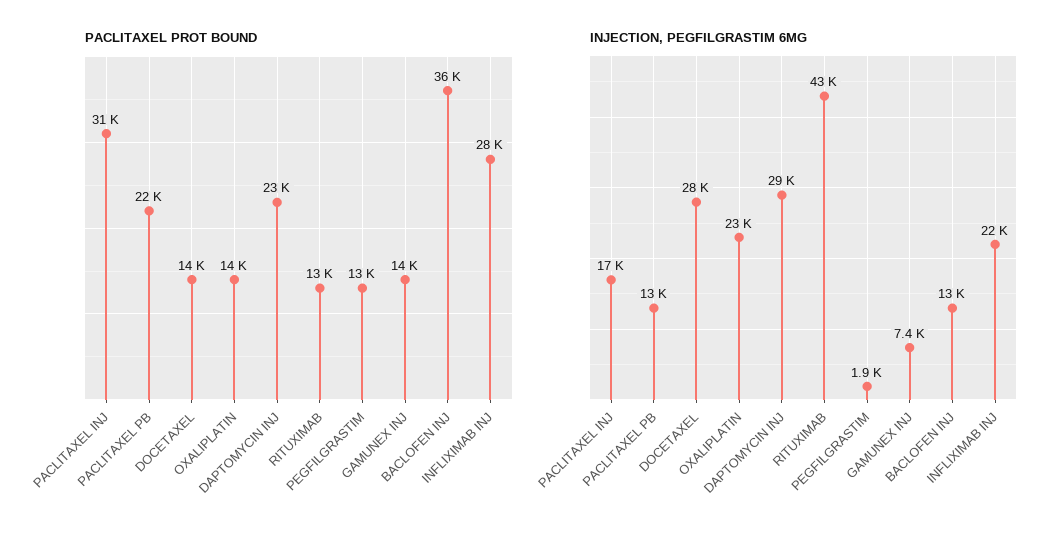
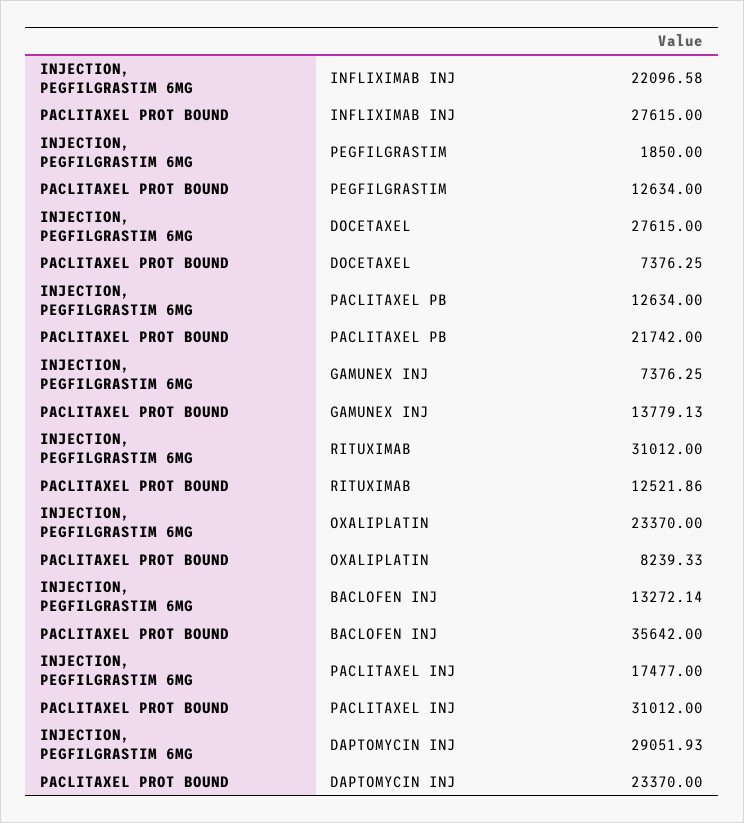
  {
    "PACLITAXEL PROT BOUND": {
      "PACLITAXEL INJ": 31012,
      "PACLITAXEL PB": 21742,
-     "DOCETAXEL": 14000,
+     "DOCETAXEL": 7376.25,
-     "OXALIPLATIN": 14000,
+     "OXALIPLATIN": 8239.33,
      "DAPTOMYCIN INJ": 23370,
      "RITUXIMAB": 12521.86,
      "PEGFILGRASTIM": 12634,
      "GAMUNEX INJ": 13779.13,
      "BACLOFEN INJ": 35642,
      "INFLIXIMAB INJ": 27615
    },
    "INJECTION, PEGFILGRASTIM 6MG": {
      "PACLITAXEL INJ": 17477,
      "PACLITAXEL PB": 12634,
      "DOCETAXEL": 27615,
      "OXALIPLATIN": 23370,
      "DAPTOMYCIN INJ": 29051.93,
-     "RITUXIMAB": 43000,
+     "RITUXIMAB": 31012,
      "PEGFILGRASTIM": 1850,
      "GAMUNEX INJ": 7376.25,
      "BACLOFEN INJ": 13272.14,
      "INFLIXIMAB INJ": 22096.58
    }
  }

